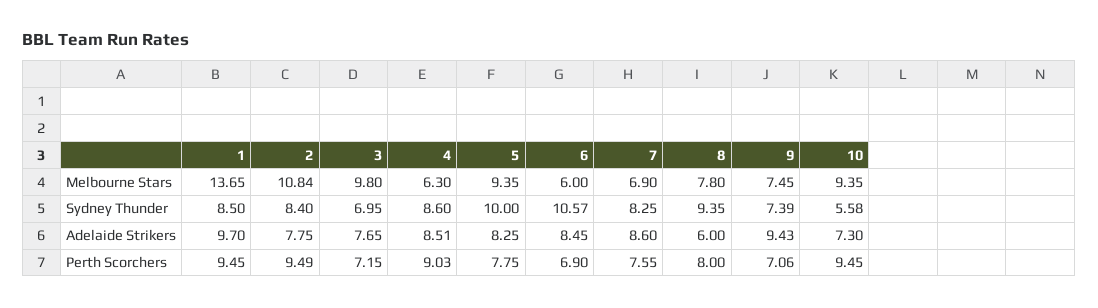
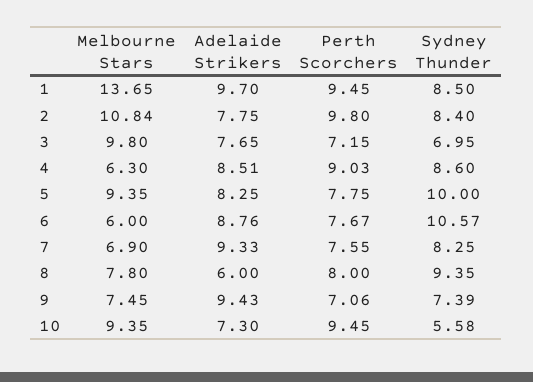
  {
    "1": {
      "Melbourne Stars": 13.65,
      "Sydney Thunder": 8.5,
      "Adelaide Strikers": 9.7,
      "Perth Scorchers": 9.45
    },
    "2": {
      "Melbourne Stars": 10.84,
      "Sydney Thunder": 8.4,
      "Adelaide Strikers": 7.75,
-     "Perth Scorchers": 9.49
+     "Perth Scorchers": 9.8
    },
    "3": {
      "Melbourne Stars": 9.8,
      "Sydney Thunder": 6.95,
      "Adelaide Strikers": 7.65,
      "Perth Scorchers": 7.15
    },
    "4": {
      "Melbourne Stars": 6.3,
      "Sydney Thunder": 8.6,
      "Adelaide Strikers": 8.51,
      "Perth Scorchers": 9.03
    },
    "5": {
      "Melbourne Stars": 9.35,
      "Sydney Thunder": 10,
      "Adelaide Strikers": 8.25,
      "Perth Scorchers": 7.75
    },
    "6": {
      "Melbourne Stars": 6,
      "Sydney Thunder": 10.57,
-     "Adelaide Strikers": 8.45,
+     "Adelaide Strikers": 8.76,
-     "Perth Scorchers": 6.9
+     "Perth Scorchers": 7.67
    },
    "7": {
      "Melbourne Stars": 6.9,
      "Sydney Thunder": 8.25,
-     "Adelaide Strikers": 8.6,
+     "Adelaide Strikers": 9.33,
      "Perth Scorchers": 7.55
    },
    "8": {
      "Melbourne Stars": 7.8,
      "Sydney Thunder": 9.35,
      "Adelaide Strikers": 6,
      "Perth Scorchers": 8
    },
    "9": {
      "Melbourne Stars": 7.45,
      "Sydney Thunder": 7.39,
      "Adelaide Strikers": 9.43,
      "Perth Scorchers": 7.06
    },
    "10": {
      "Melbourne Stars": 9.35,
      "Sydney Thunder": 5.58,
      "Adelaide Strikers": 7.3,
      "Perth Scorchers": 9.45
    }
  }

